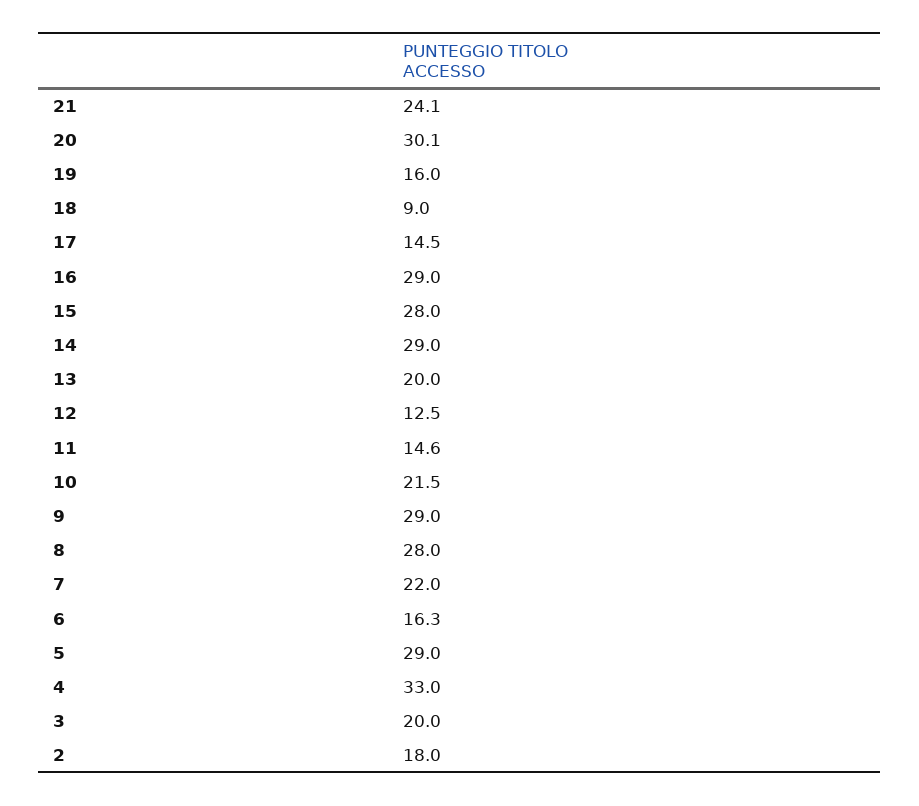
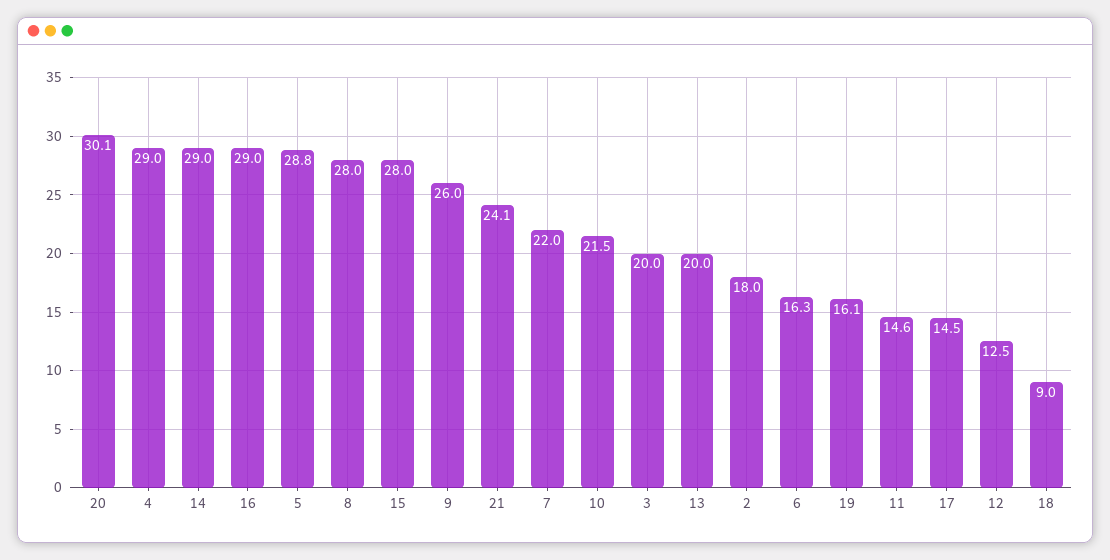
  {
    "21": 24.1,
    "20": 30.1,
-   "19": 16,
+   "19": 16.1,
    "18": 9,
    "17": 14.5,
    "16": 29,
    "15": 28,
    "14": 29,
    "13": 20,
    "12": 12.5,
    "11": 14.6,
    "10": 21.5,
-   "9": 29,
+   "9": 26,
    "8": 28,
    "7": 22,
    "6": 16.3,
-   "5": 29,
+   "5": 28.8,
-   "4": 33,
+   "4": 29,
    "3": 20,
    "2": 18
  }

